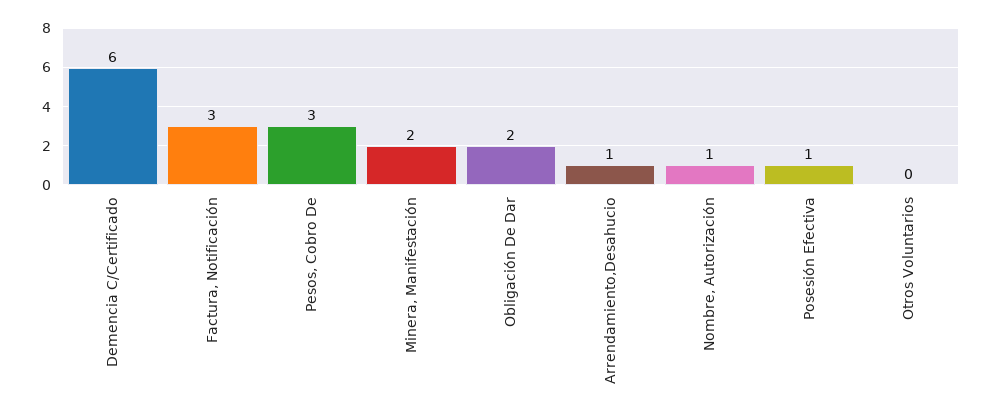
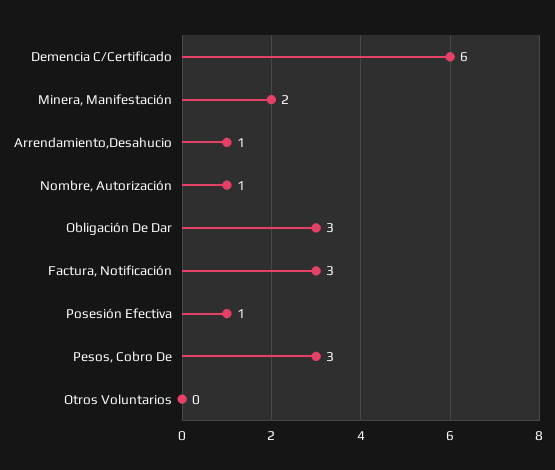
  {
    "Demencia C/Certificado": 6,
    "Factura, Notificación": 3,
    "Pesos, Cobro De": 3,
    "Minera, Manifestación": 2,
-   "Obligación De Dar": 2,
+   "Obligación De Dar": 3,
    "Arrendamiento,Desahucio": 1,
    "Nombre, Autorización": 1,
    "Posesión Efectiva": 1,
    "Otros Voluntarios": 0
  }

